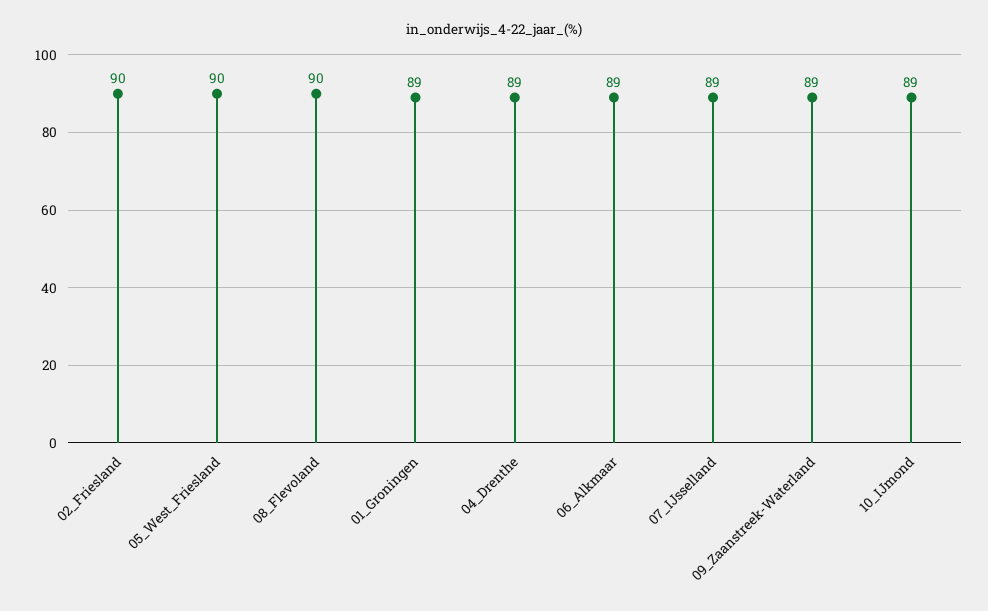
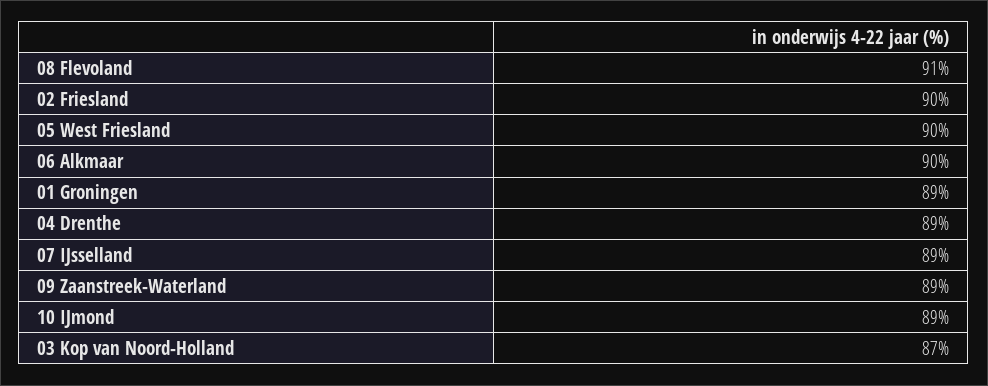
  {
    "02_Friesland": 90,
    "05_West_Friesland": 90,
-   "08_Flevoland": 90,
+   "08_Flevoland": 91,
    "01_Groningen": 89,
    "04_Drenthe": 89,
-   "06_Alkmaar": 89,
+   "06_Alkmaar": 90,
    "07_IJsselland": 89,
    "09_Zaanstreek-Waterland": 89,
-   "10_IJmond": 89
+   "10_IJmond": 89,
+   "03 Kop van Noord-Holland": 87
  }

